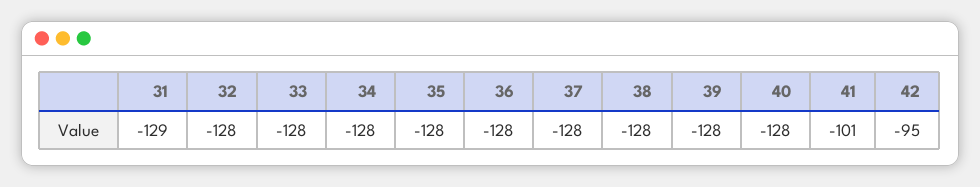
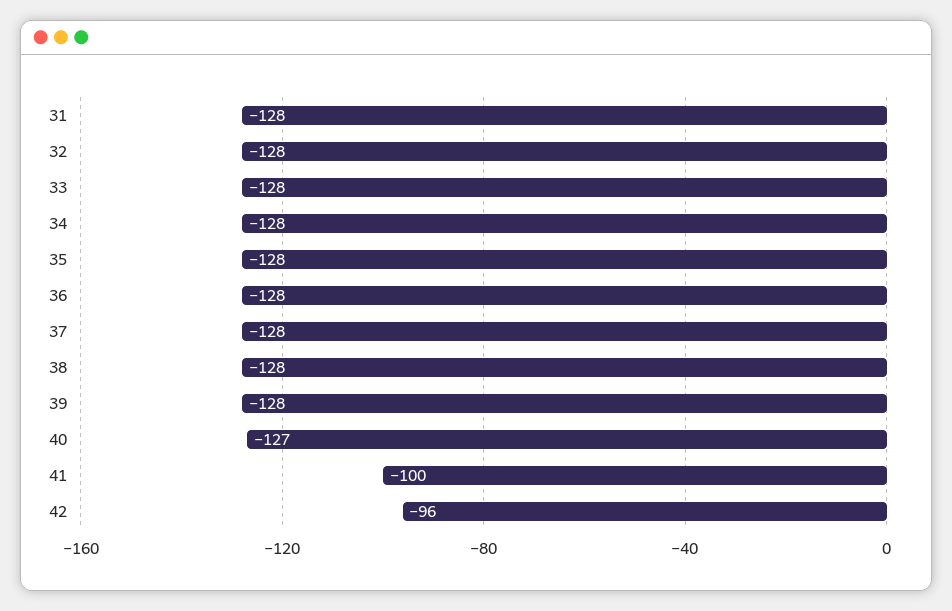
  {
-   "31": -129,
+   "31": -128,
    "32": -128,
    "33": -128,
    "34": -128,
    "35": -128,
    "36": -128,
    "37": -128,
    "38": -128,
    "39": -128,
-   "40": -128,
+   "40": -127,
-   "41": -101,
+   "41": -100,
-   "42": -95
+   "42": -96
  }

